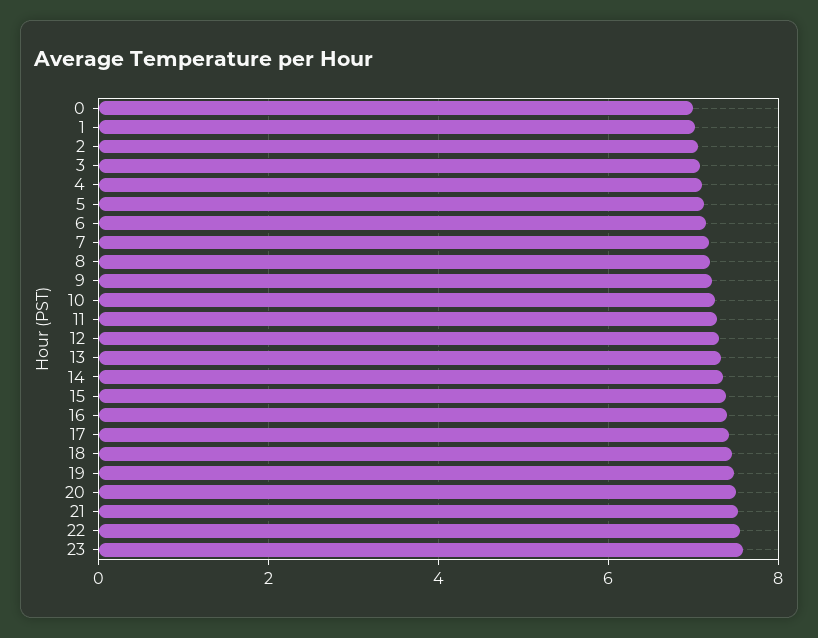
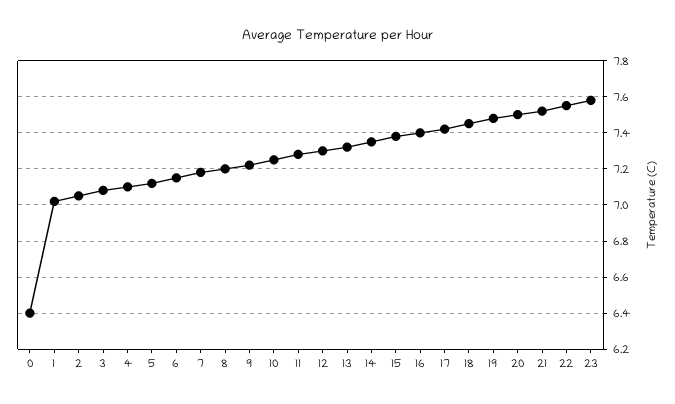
  {
-   "0": 7,
+   "0": 6.4,
    "1": 7,
    "2": 7.05,
    "3": 7.1,
    "4": 7.1,
    "5": 7.1,
    "6": 7.15,
    "7": 7.2,
    "8": 7.2,
    "9": 7.2,
    "10": 7.25,
    "11": 7.3,
    "12": 7.3,
    "13": 7.3,
    "14": 7.35,
    "15": 7.4,
    "16": 7.4,
    "17": 7.4,
    "18": 7.45,
    "19": 7.5,
    "20": 7.5,
    "21": 7.5,
    "22": 7.55,
    "23": 7.6
  }

